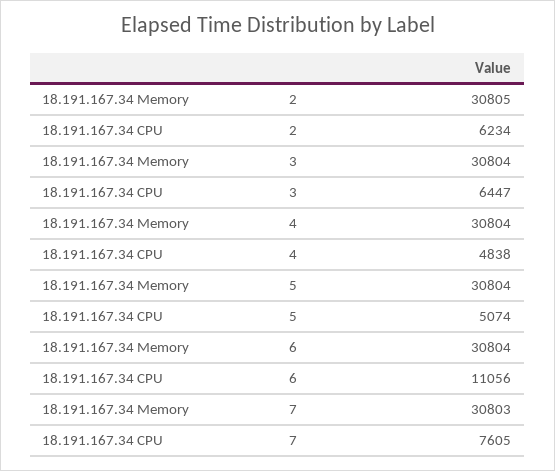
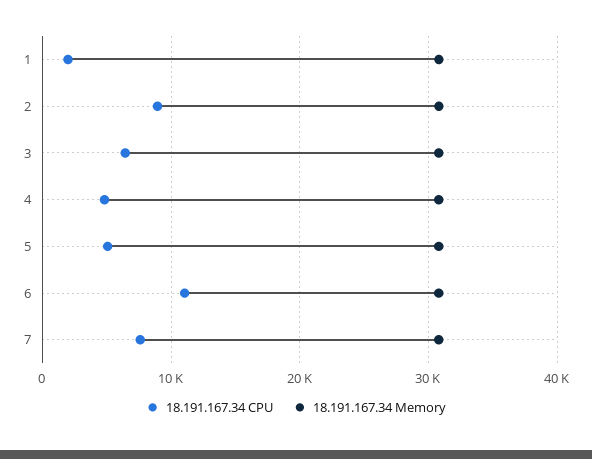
  {
    "18.191.167.34 Memory": {
      "2": 30805,
      "3": 30804,
      "4": 30804,
      "5": 30804,
      "6": 30804,
-     "7": 30803
+     "7": 30803,
+     "1": 31000
    },
    "18.191.167.34 CPU": {
-     "2": 6234,
+     "2": 9000,
      "3": 6447,
      "4": 4838,
      "5": 5074,
      "6": 11056,
-     "7": 7605
+     "7": 7605,
+     "1": 2000
    }
  }

